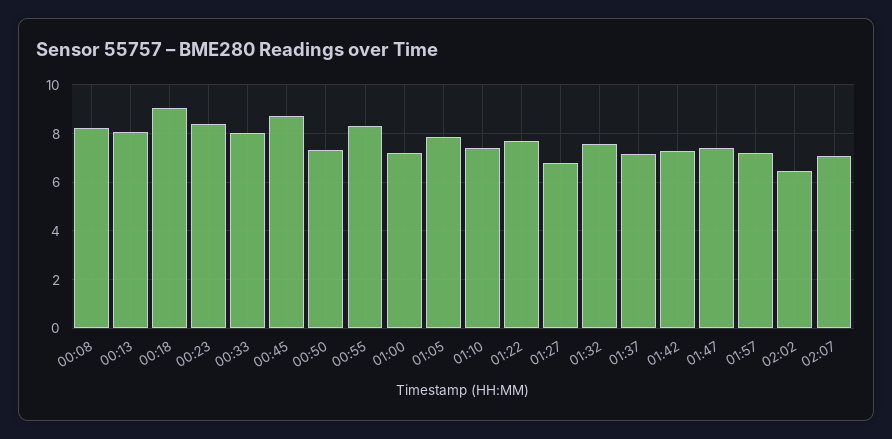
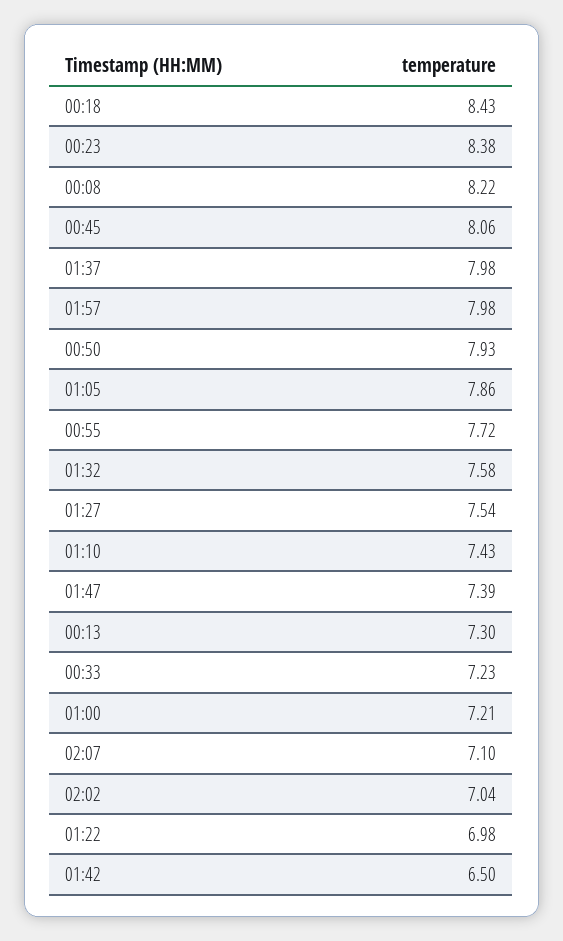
  {
    "00:08": 8.22,
-   "00:13": 8,
+   "00:13": 7.3,
-   "00:18": 9,
+   "00:18": 8.43,
    "00:23": 8.38,
-   "00:33": 8,
+   "00:33": 7.23,
-   "00:45": 8.75,
+   "00:45": 8.06,
-   "00:50": 7.25,
+   "00:50": 7.93,
-   "00:55": 8.25,
+   "00:55": 7.72,
    "01:00": 7.21,
    "01:05": 7.86,
    "01:10": 7.43,
-   "01:22": 7.75,
+   "01:22": 6.98,
-   "01:27": 6.75,
+   "01:27": 7.54,
    "01:32": 7.58,
-   "01:37": 7.25,
+   "01:37": 7.98,
-   "01:42": 7.25,
+   "01:42": 6.5,
    "01:47": 7.39,
-   "01:57": 7.25,
+   "01:57": 7.98,
-   "02:02": 6.5,
+   "02:02": 7.04,
    "02:07": 7.1
  }

